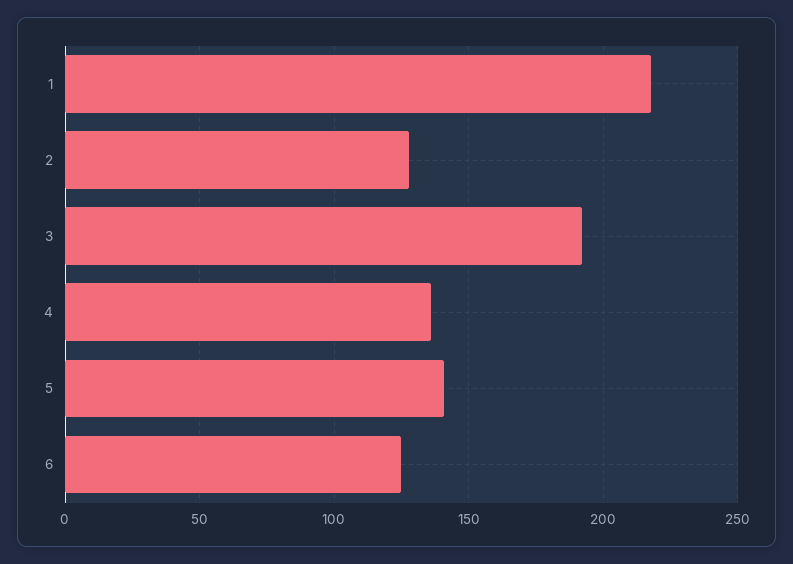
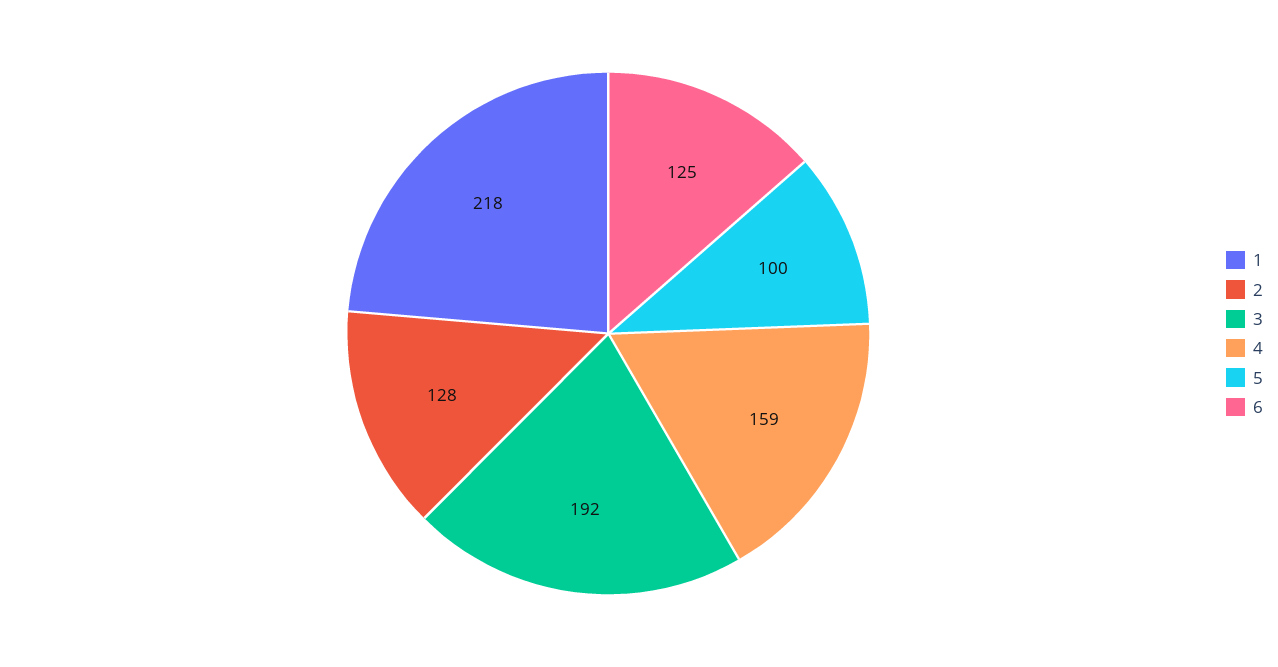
  {
    "1": 218,
    "2": 128,
    "3": 192,
-   "4": 135,
+   "4": 159,
-   "5": 140,
+   "5": 100,
    "6": 125
  }

